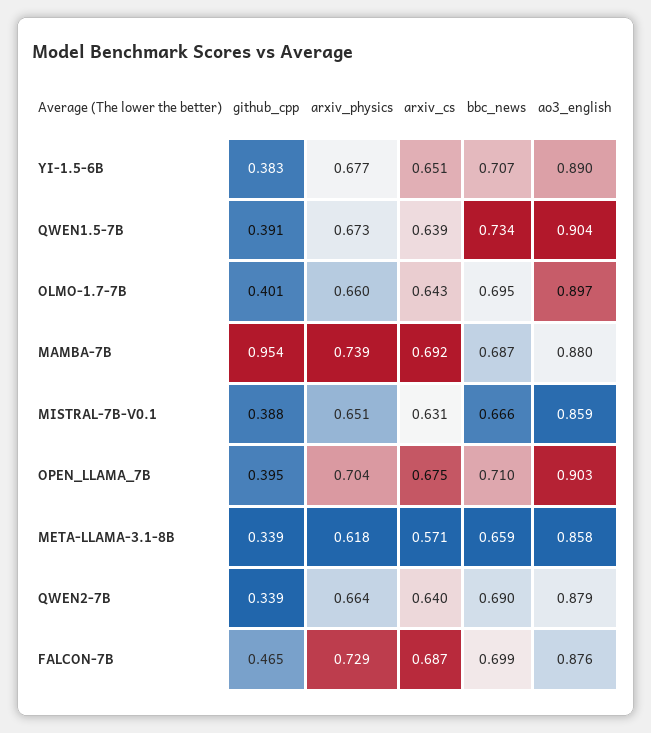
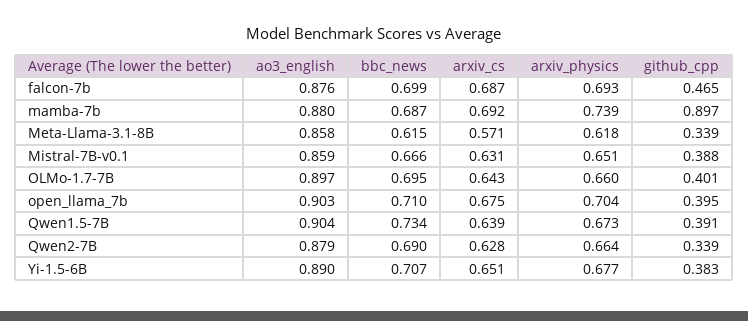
  {
    "github_cpp": {
      "YI-1.5-6B": 0.383,
      "QWEN1.5-7B": 0.391,
      "OLMO-1.7-7B": 0.401,
-     "MAMBA-7B": 0.954,
+     "MAMBA-7B": 0.897,
      "MISTRAL-7B-V0.1": 0.388,
      "OPEN_LLAMA_7B": 0.395,
      "META-LLAMA-3.1-8B": 0.339,
      "QWEN2-7B": 0.339,
      "FALCON-7B": 0.465
    },
    "arxiv_physics": {
      "YI-1.5-6B": 0.677,
      "QWEN1.5-7B": 0.673,
      "OLMO-1.7-7B": 0.66,
      "MAMBA-7B": 0.739,
      "MISTRAL-7B-V0.1": 0.651,
      "OPEN_LLAMA_7B": 0.704,
      "META-LLAMA-3.1-8B": 0.618,
      "QWEN2-7B": 0.664,
-     "FALCON-7B": 0.729
+     "FALCON-7B": 0.693
    },
    "arxiv_cs": {
      "YI-1.5-6B": 0.651,
      "QWEN1.5-7B": 0.639,
      "OLMO-1.7-7B": 0.643,
      "MAMBA-7B": 0.692,
      "MISTRAL-7B-V0.1": 0.631,
      "OPEN_LLAMA_7B": 0.675,
      "META-LLAMA-3.1-8B": 0.571,
-     "QWEN2-7B": 0.64,
+     "QWEN2-7B": 0.628,
      "FALCON-7B": 0.687
    },
    "bbc_news": {
      "YI-1.5-6B": 0.707,
      "QWEN1.5-7B": 0.734,
      "OLMO-1.7-7B": 0.695,
      "MAMBA-7B": 0.687,
      "MISTRAL-7B-V0.1": 0.666,
      "OPEN_LLAMA_7B": 0.71,
-     "META-LLAMA-3.1-8B": 0.659,
+     "META-LLAMA-3.1-8B": 0.615,
      "QWEN2-7B": 0.69,
      "FALCON-7B": 0.699
    },
    "ao3_english": {
      "YI-1.5-6B": 0.89,
      "QWEN1.5-7B": 0.904,
      "OLMO-1.7-7B": 0.897,
      "MAMBA-7B": 0.88,
      "MISTRAL-7B-V0.1": 0.859,
      "OPEN_LLAMA_7B": 0.903,
      "META-LLAMA-3.1-8B": 0.858,
      "QWEN2-7B": 0.879,
      "FALCON-7B": 0.876
    }
  }

